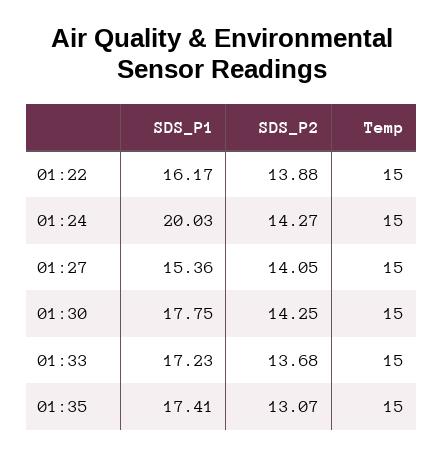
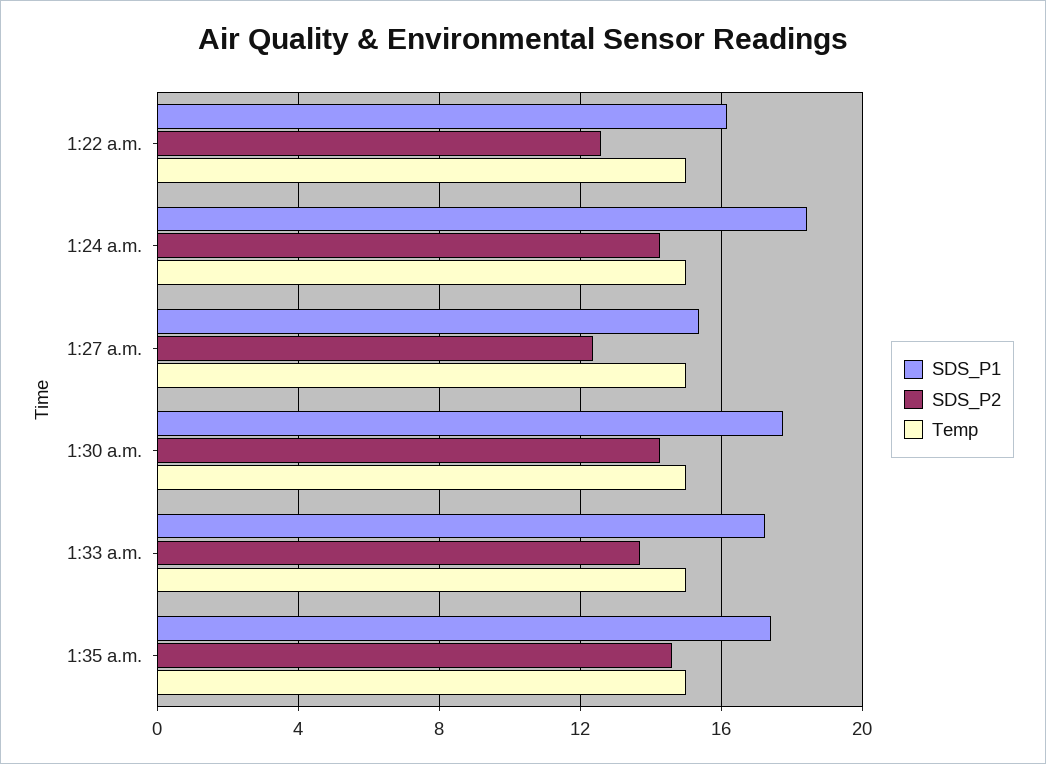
  {
    "SDS_P1": {
      "01:22": 16.17,
-     "01:24": 20.03,
+     "01:24": 18.5,
      "01:27": 15.36,
      "01:30": 17.75,
      "01:33": 17.23,
      "01:35": 17.41
    },
    "SDS_P2": {
-     "01:22": 13.88,
+     "01:22": 12.5,
      "01:24": 14.27,
-     "01:27": 14.05,
+     "01:27": 12.5,
      "01:30": 14.25,
      "01:33": 13.68,
-     "01:35": 13.07
+     "01:35": 14.5
    },
    "Temp": {
      "01:22": 15,
      "01:24": 15,
      "01:27": 15,
      "01:30": 15,
      "01:33": 15,
      "01:35": 15
    }
  }

